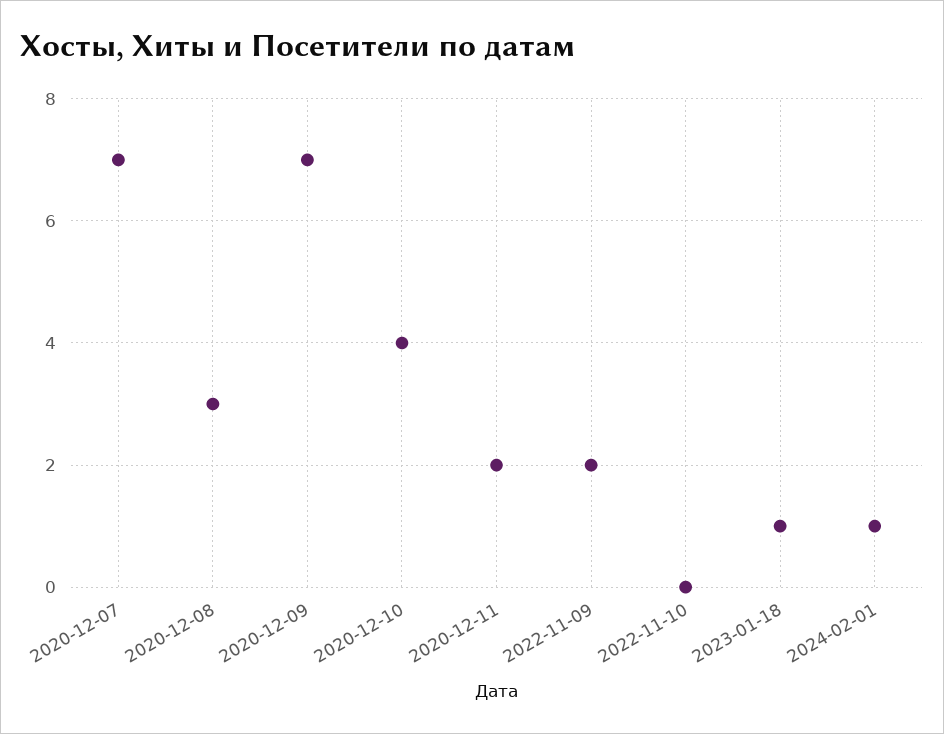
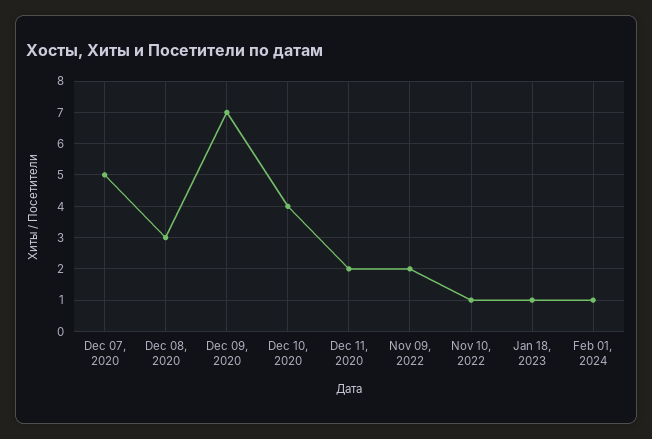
  {
-   "2020-12-07": 7,
+   "2020-12-07": 5,
    "2020-12-08": 3,
    "2020-12-09": 7,
    "2020-12-10": 4,
    "2020-12-11": 2,
    "2022-11-09": 2,
-   "2022-11-10": 0,
+   "2022-11-10": 1,
    "2023-01-18": 1,
    "2024-02-01": 1
  }

